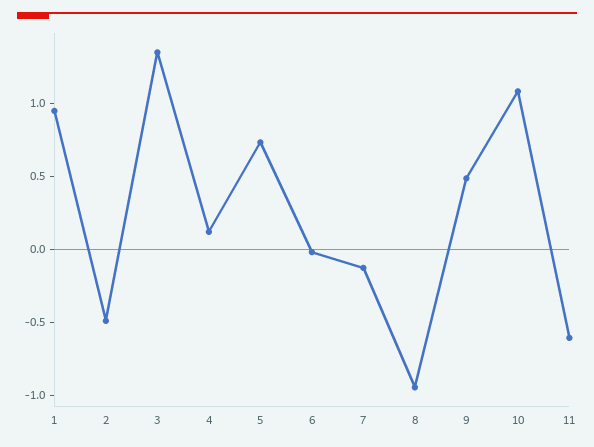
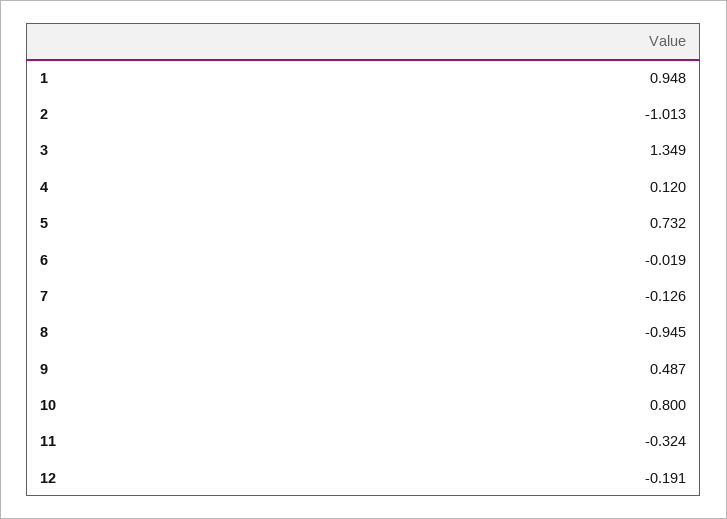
  {
    "1": 0.948,
-   "2": -0.5,
+   "2": -1.013,
    "3": 1.349,
    "4": 0.12,
    "5": 0.732,
    "6": -0.019,
    "7": -0.126,
    "8": -0.945,
    "9": 0.487,
-   "10": 1.1,
+   "10": 0.8,
-   "11": -0.6
+   "11": -0.324,
+   "12": -0.191
  }

